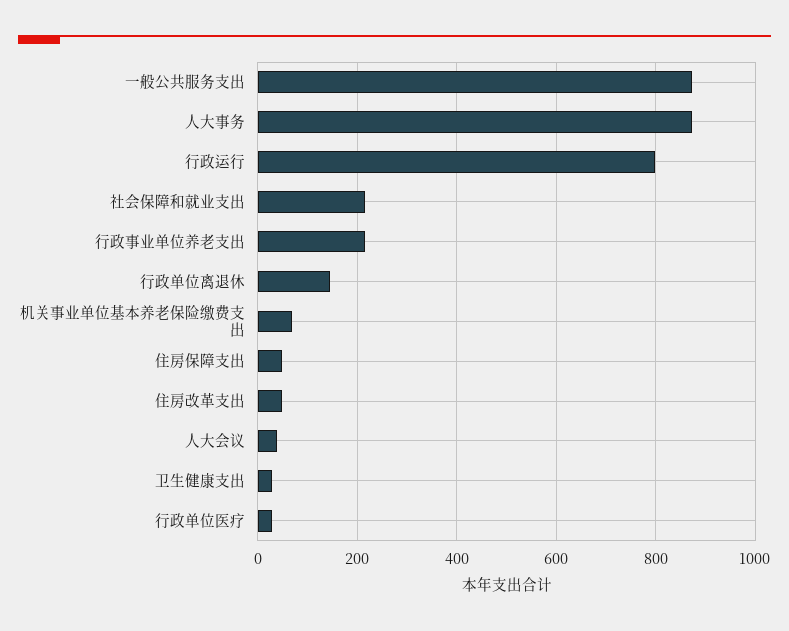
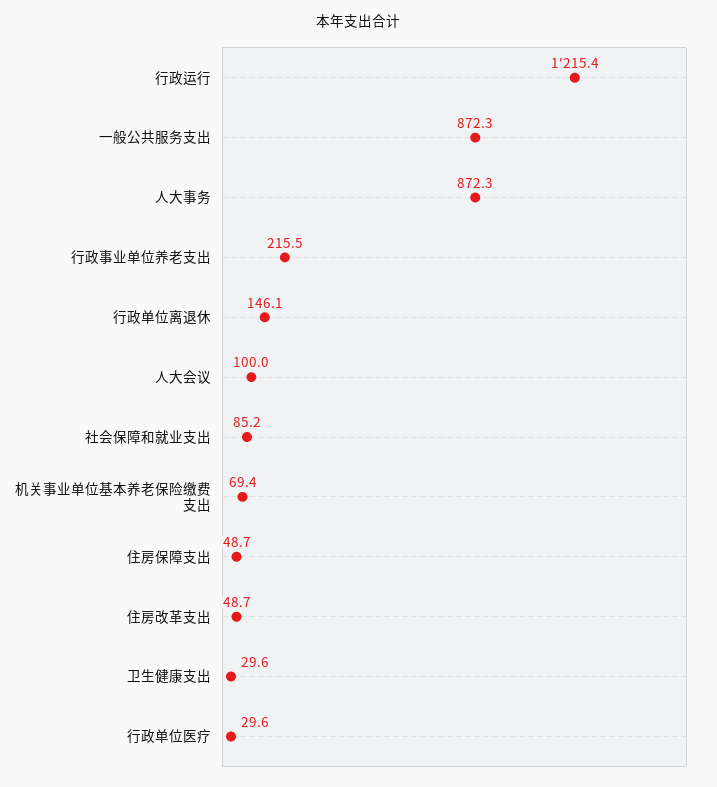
  {
    "一般公共服务支出": 872.3,
    "人大事务": 872.3,
-   "行政运行": 800,
+   "行政运行": 1215.4,
-   "社会保障和就业支出": 220,
+   "社会保障和就业支出": 85.2,
    "行政事业单位养老支出": 215.5,
    "行政单位离退休": 146.1,
    "机关事业单位基本养老保险缴费支出": 69.4,
    "住房保障支出": 48.7,
    "住房改革支出": 48.7,
-   "人大会议": 40,
+   "人大会议": 100,
    "卫生健康支出": 29.6,
    "行政单位医疗": 29.6
  }

